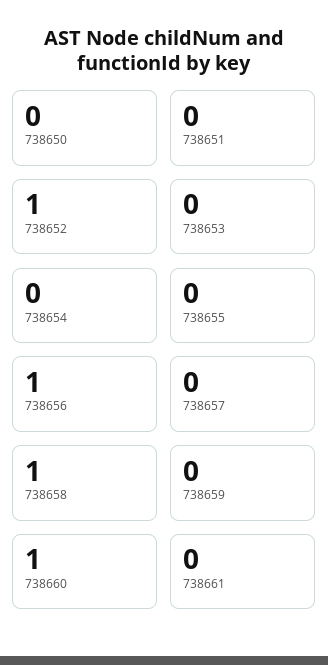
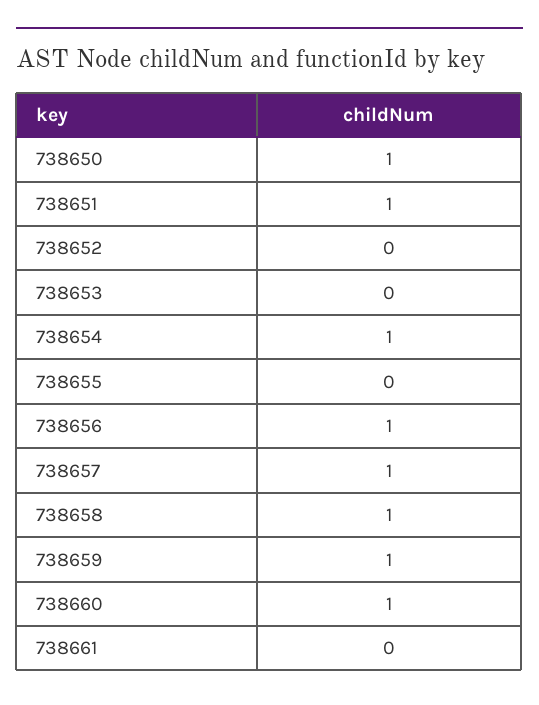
  {
-   "738650": 0,
+   "738650": 1,
-   "738651": 0,
+   "738651": 1,
-   "738652": 1,
+   "738652": 0,
    "738653": 0,
-   "738654": 0,
+   "738654": 1,
    "738655": 0,
    "738656": 1,
-   "738657": 0,
+   "738657": 1,
    "738658": 1,
-   "738659": 0,
+   "738659": 1,
    "738660": 1,
    "738661": 0
  }

